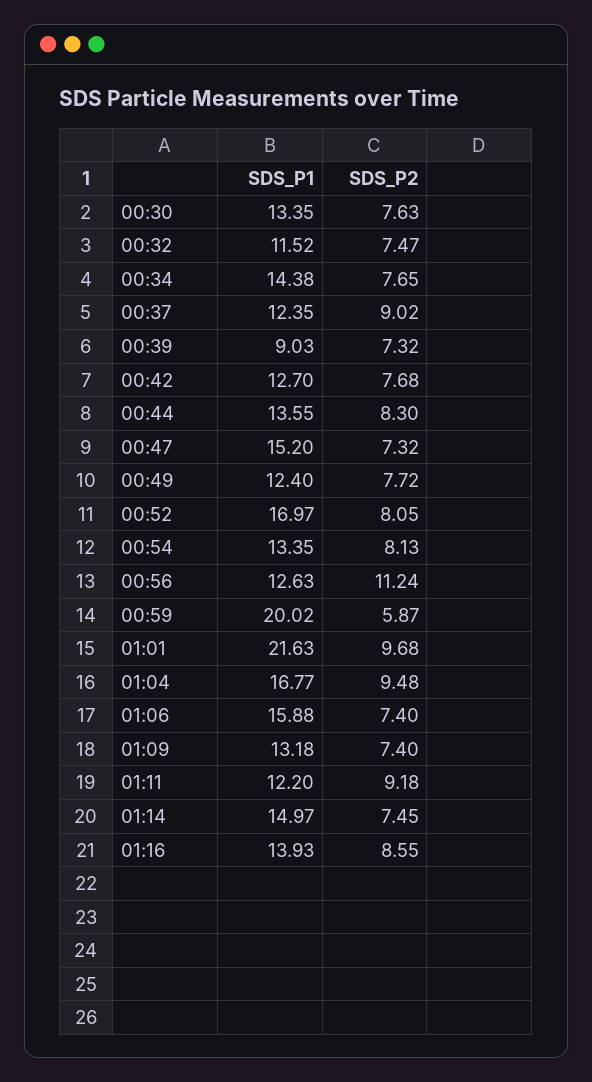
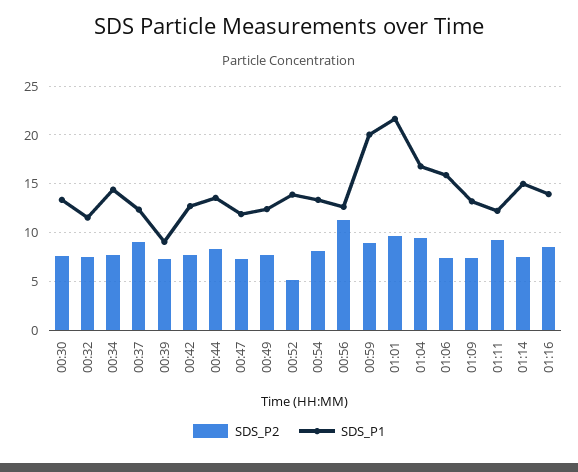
  {
    "SDS_P1": {
      "00:30": 13.35,
      "00:32": 11.52,
      "00:34": 14.38,
      "00:37": 12.35,
      "00:39": 9.03,
      "00:42": 12.7,
      "00:44": 13.55,
-     "00:47": 15.2,
+     "00:47": 12,
      "00:49": 12.4,
-     "00:52": 16.97,
+     "00:52": 14,
      "00:54": 13.35,
      "00:56": 12.63,
      "00:59": 20.02,
      "01:01": 21.63,
      "01:04": 16.77,
      "01:06": 15.88,
      "01:09": 13.18,
      "01:11": 12.2,
      "01:14": 14.97,
      "01:16": 13.93
    },
    "SDS_P2": {
      "00:30": 7.63,
      "00:32": 7.47,
      "00:34": 7.65,
      "00:37": 9.02,
      "00:39": 7.32,
      "00:42": 7.68,
      "00:44": 8.3,
      "00:47": 7.32,
      "00:49": 7.72,
-     "00:52": 8.05,
+     "00:52": 5,
      "00:54": 8.13,
      "00:56": 11.24,
-     "00:59": 5.87,
+     "00:59": 9,
      "01:01": 9.68,
      "01:04": 9.48,
      "01:06": 7.4,
      "01:09": 7.4,
      "01:11": 9.18,
      "01:14": 7.45,
      "01:16": 8.55
    }
  }

